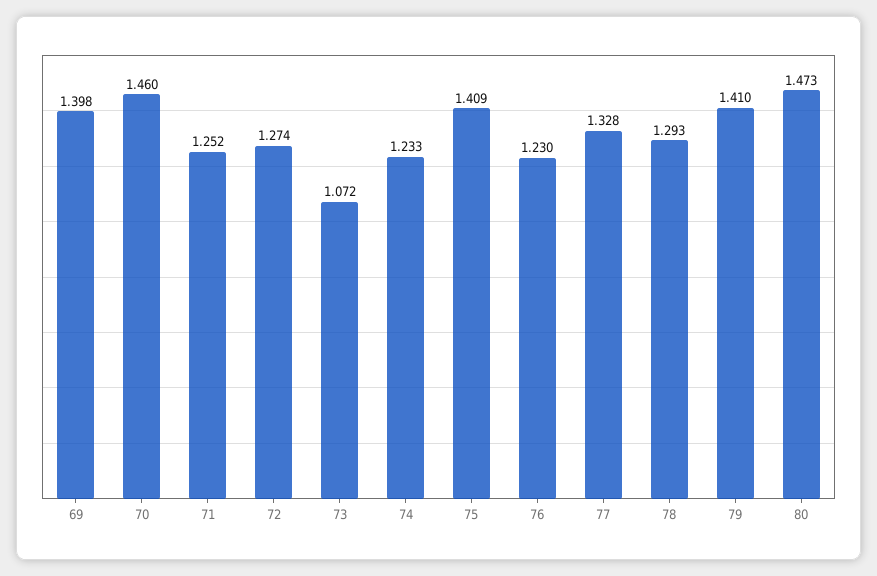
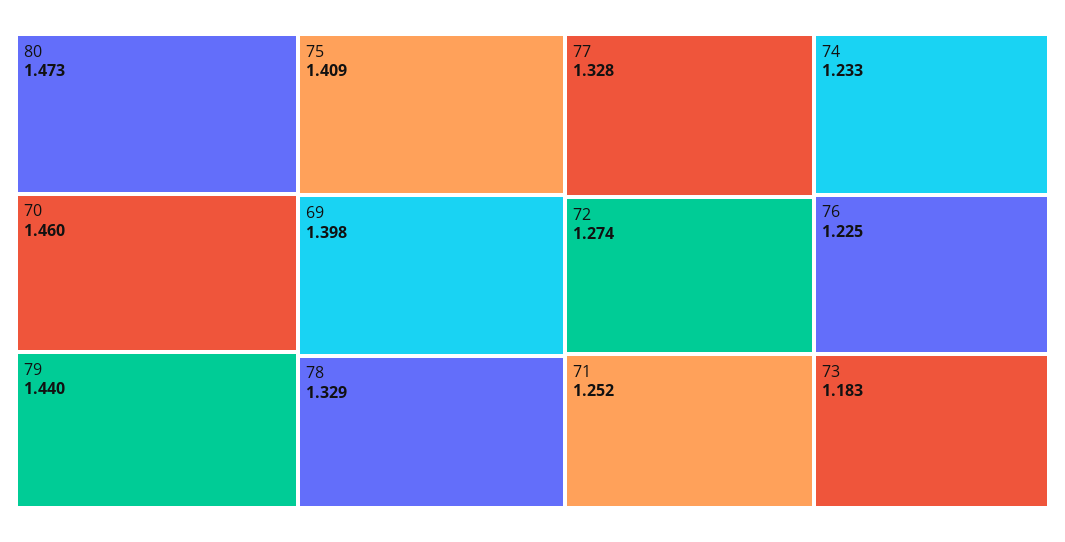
  {
    "69": 1.398,
    "70": 1.46,
    "71": 1.252,
    "72": 1.274,
-   "73": 1.072,
+   "73": 1.183,
    "74": 1.233,
    "75": 1.409,
-   "76": 1.23,
+   "76": 1.225,
    "77": 1.328,
-   "78": 1.293,
+   "78": 1.329,
-   "79": 1.41,
+   "79": 1.44,
    "80": 1.473
  }

